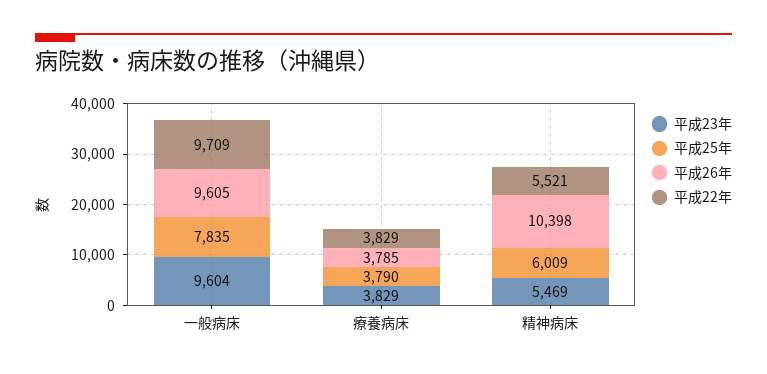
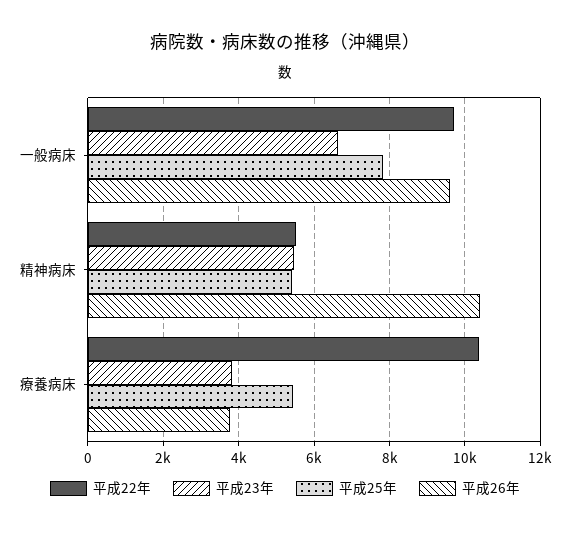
  {
    "平成23年": {
-     "一般病床": 9604,
+     "一般病床": 6600,
      "療養病床": 3829,
      "精神病床": 5469
    },
    "平成25年": {
      "一般病床": 7835,
-     "療養病床": 3790,
+     "療養病床": 5400,
-     "精神病床": 6009
+     "精神病床": 5400
    },
    "平成26年": {
      "一般病床": 9605,
      "療養病床": 3785,
      "精神病床": 10398
    },
    "平成22年": {
      "一般病床": 9709,
-     "療養病床": 3829,
+     "療養病床": 10400,
      "精神病床": 5521
    }
  }

